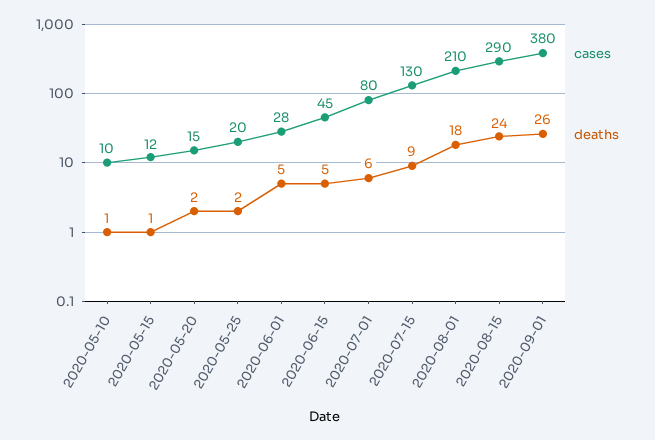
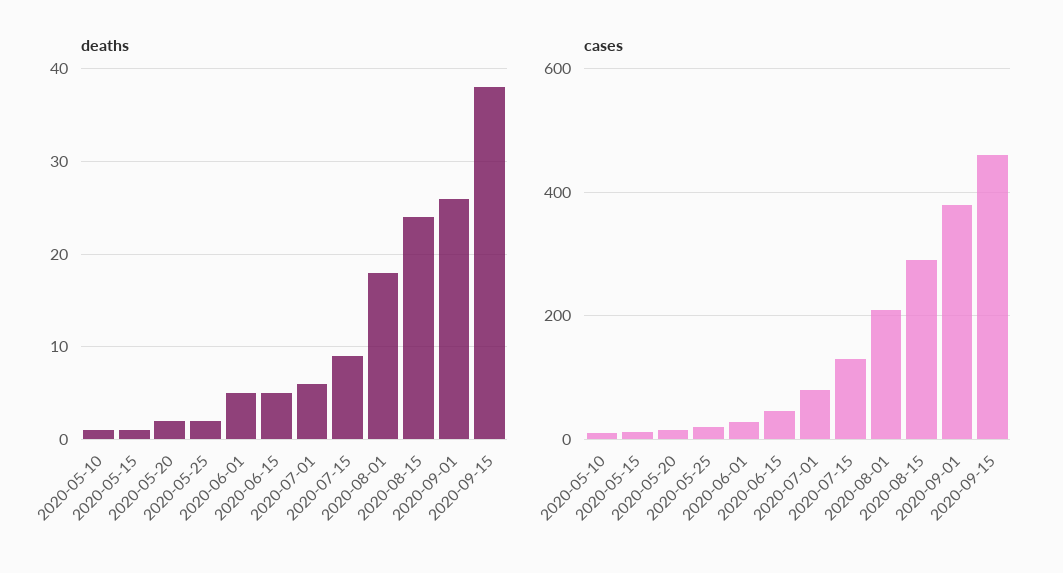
  {
    "cases": {
      "2020-05-10": 10,
      "2020-05-15": 12,
      "2020-05-20": 15,
      "2020-05-25": 20,
      "2020-06-01": 28,
      "2020-06-15": 45,
      "2020-07-01": 80,
      "2020-07-15": 130,
      "2020-08-01": 210,
      "2020-08-15": 290,
-     "2020-09-01": 380
+     "2020-09-01": 380,
+     "2020-09-15": 460
    },
    "deaths": {
      "2020-05-10": 1,
      "2020-05-15": 1,
      "2020-05-20": 2,
      "2020-05-25": 2,
      "2020-06-01": 5,
      "2020-06-15": 5,
      "2020-07-01": 6,
      "2020-07-15": 9,
      "2020-08-01": 18,
      "2020-08-15": 24,
-     "2020-09-01": 26
+     "2020-09-01": 26,
+     "2020-09-15": 38
    }
  }

